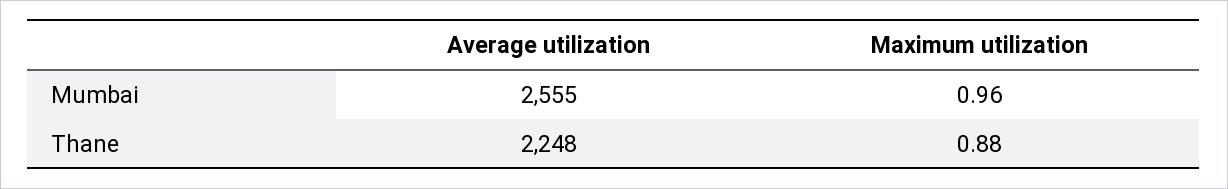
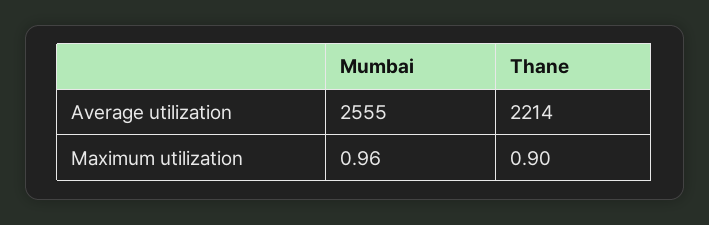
  {
    "Average utilization": {
      "Mumbai": 2555,
-     "Thane": 2248
+     "Thane": 2214
    },
    "Maximum utilization": {
      "Mumbai": 0.96,
-     "Thane": 0.88
+     "Thane": 0.9
    }
  }

